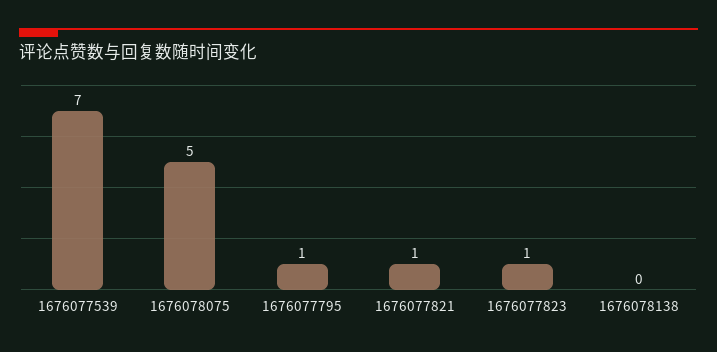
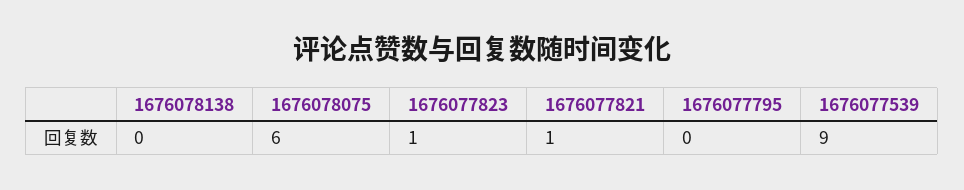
  {
-   "1676077539": 7,
+   "1676077539": 9,
-   "1676078075": 5,
+   "1676078075": 6,
-   "1676077795": 1,
+   "1676077795": 0,
    "1676077821": 1,
    "1676077823": 1,
    "1676078138": 0
  }

